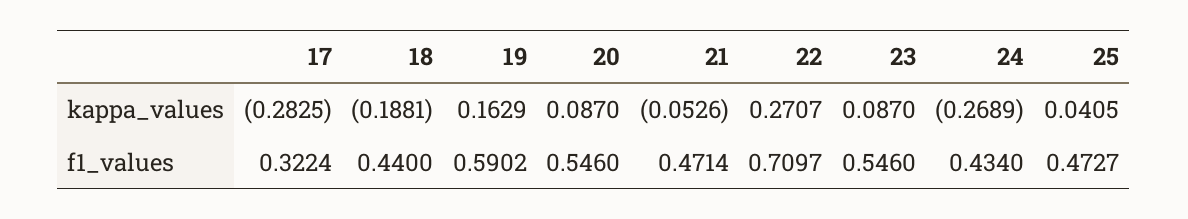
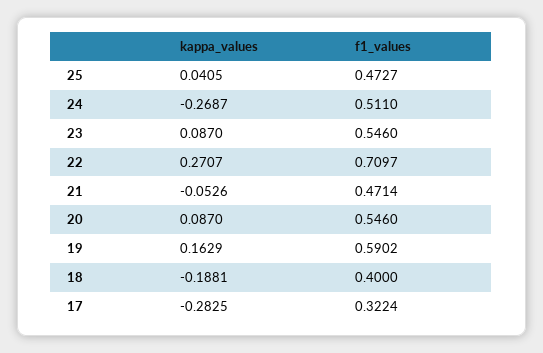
  {
    "17": {
      "kappa_values": -0.2825,
      "f1_values": 0.3224
    },
    "18": {
      "kappa_values": -0.1881,
-     "f1_values": 0.44
+     "f1_values": 0.4
    },
    "19": {
      "kappa_values": 0.1629,
      "f1_values": 0.5902
    },
    "20": {
      "kappa_values": 0.087,
      "f1_values": 0.546
    },
    "21": {
      "kappa_values": -0.0526,
      "f1_values": 0.4714
    },
    "22": {
      "kappa_values": 0.2707,
      "f1_values": 0.7097
    },
    "23": {
      "kappa_values": 0.087,
      "f1_values": 0.546
    },
    "24": {
-     "kappa_values": -0.2689,
+     "kappa_values": -0.2687,
-     "f1_values": 0.434
+     "f1_values": 0.511
    },
    "25": {
      "kappa_values": 0.0405,
      "f1_values": 0.4727
    }
  }

